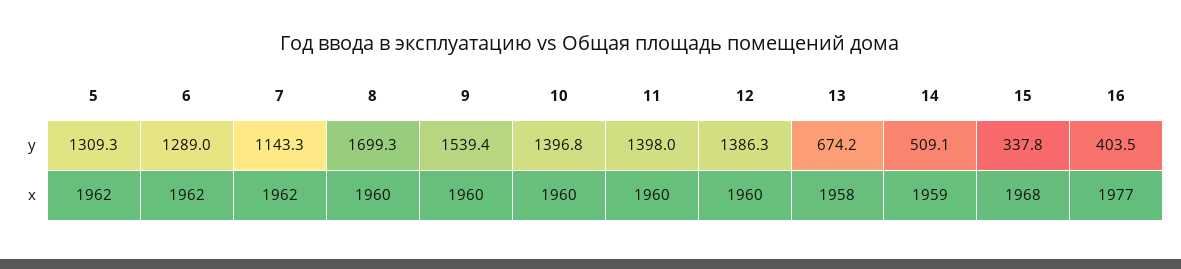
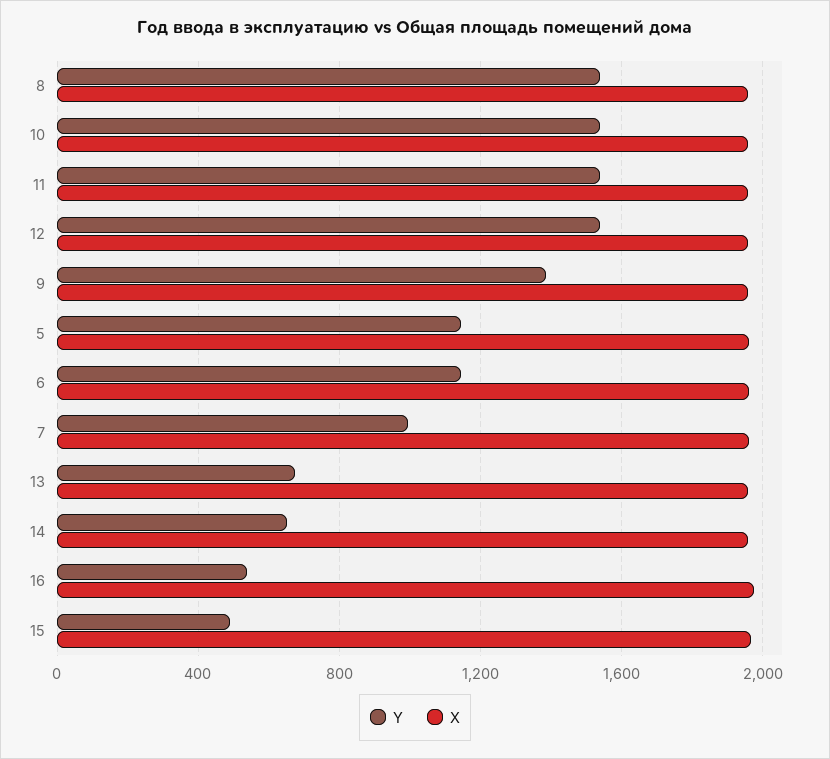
  {
    "y": {
-     "5": 1309.3,
+     "5": 1150,
-     "6": 1289,
+     "6": 1150,
-     "7": 1143.3,
+     "7": 1000,
-     "8": 1699.3,
+     "8": 1550,
-     "9": 1539.4,
+     "9": 1400,
-     "10": 1396.8,
+     "10": 1550,
-     "11": 1398,
+     "11": 1550,
-     "12": 1386.3,
+     "12": 1550,
      "13": 674.2,
-     "14": 509.1,
+     "14": 650,
-     "15": 337.8,
+     "15": 500,
-     "16": 403.5
+     "16": 550
    },
    "x": {
      "5": 1962,
      "6": 1962,
      "7": 1962,
      "8": 1960,
      "9": 1960,
      "10": 1960,
      "11": 1960,
      "12": 1960,
      "13": 1958,
      "14": 1959,
      "15": 1968,
      "16": 1977
    }
  }

